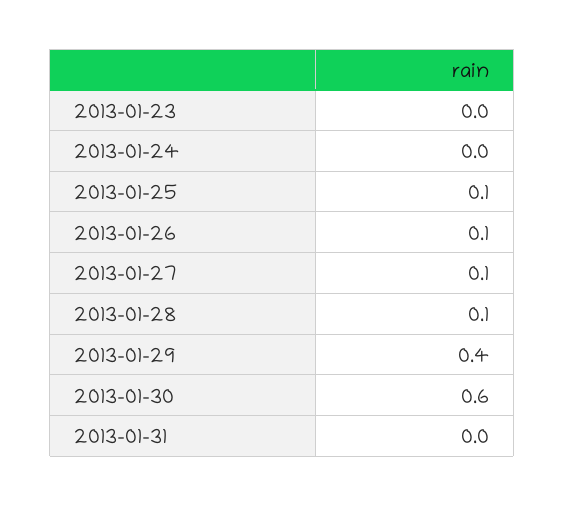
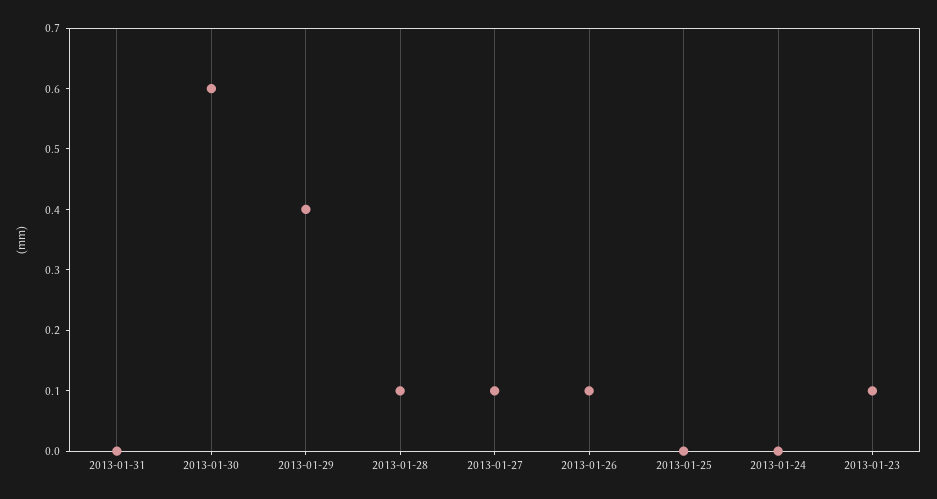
  {
-   "2013-01-23": 0,
+   "2013-01-23": 0.1,
    "2013-01-24": 0,
-   "2013-01-25": 0.1,
+   "2013-01-25": 0,
    "2013-01-26": 0.1,
    "2013-01-27": 0.1,
    "2013-01-28": 0.1,
    "2013-01-29": 0.4,
    "2013-01-30": 0.6,
    "2013-01-31": 0
  }

